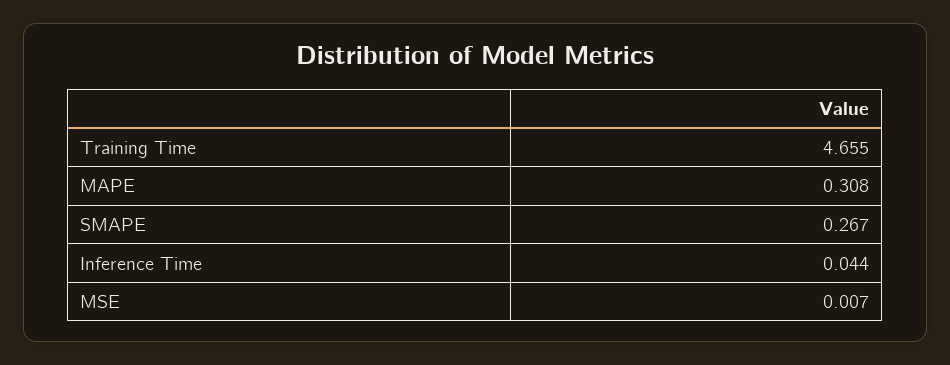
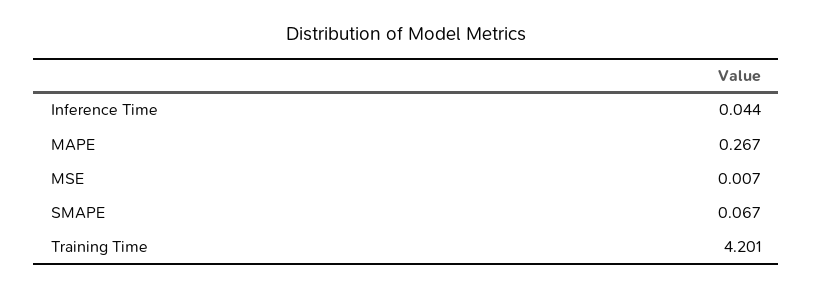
  {
-   "Training Time": 4.655,
+   "Training Time": 4.201,
-   "MAPE": 0.308,
+   "MAPE": 0.267,
-   "SMAPE": 0.267,
+   "SMAPE": 0.067,
    "Inference Time": 0.044,
    "MSE": 0.007
  }

